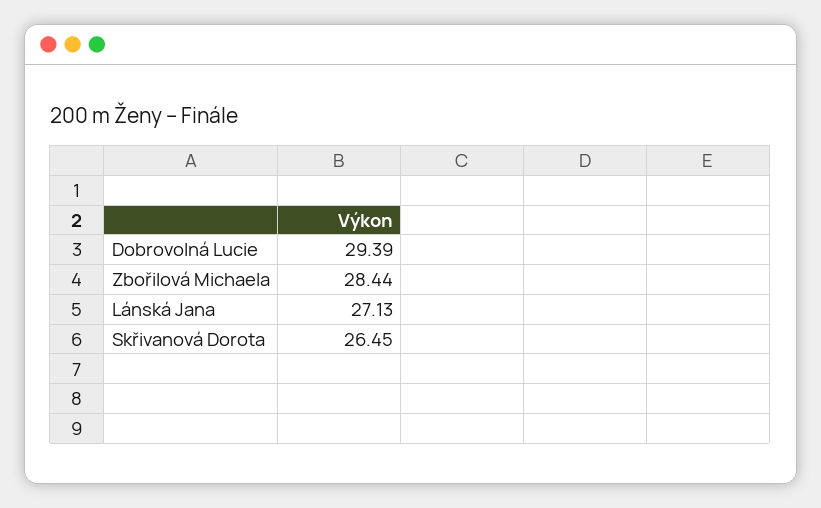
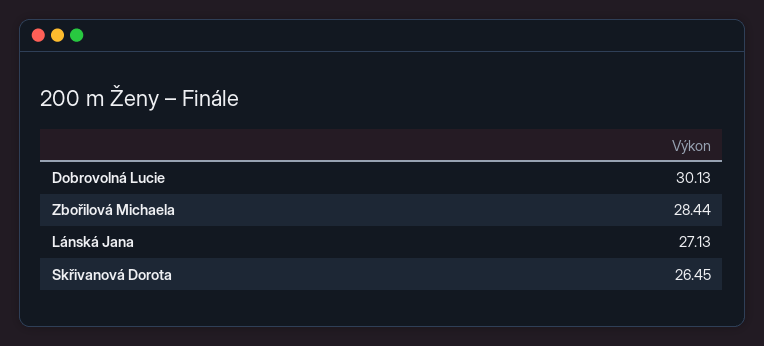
  {
-   "Dobrovolná Lucie": 29.39,
+   "Dobrovolná Lucie": 30.13,
    "Zbořilová Michaela": 28.44,
    "Lánská Jana": 27.13,
    "Skřivanová Dorota": 26.45
  }

